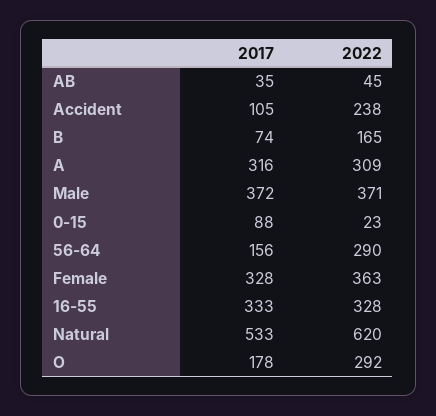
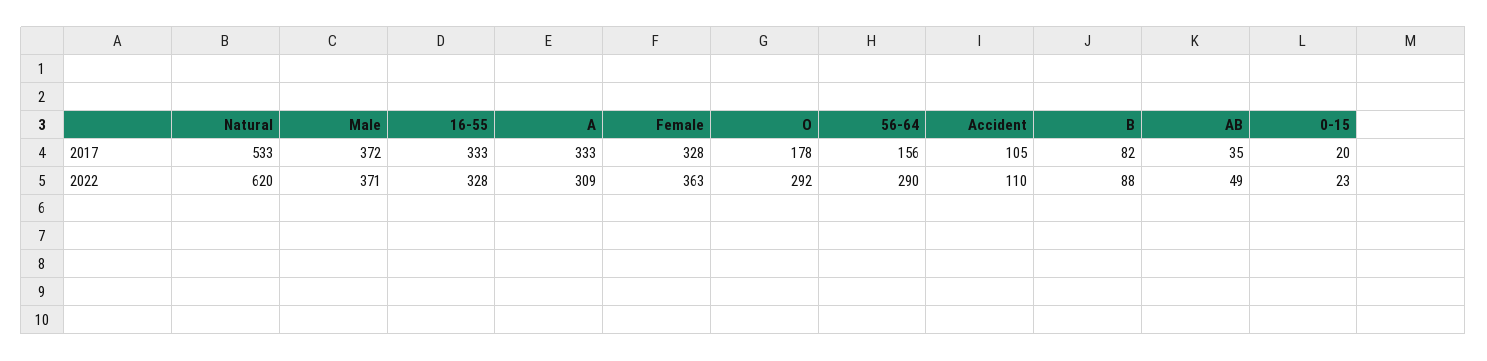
  {
    "2017": {
      "AB": 35,
      "Accident": 105,
-     "B": 74,
+     "B": 82,
-     "A": 316,
+     "A": 333,
      "Male": 372,
-     "0-15": 88,
+     "0-15": 20,
      "56-64": 156,
      "Female": 328,
      "16-55": 333,
      "Natural": 533,
      "O": 178
    },
    "2022": {
-     "AB": 45,
+     "AB": 49,
-     "Accident": 238,
+     "Accident": 110,
-     "B": 165,
+     "B": 88,
      "A": 309,
      "Male": 371,
      "0-15": 23,
      "56-64": 290,
      "Female": 363,
      "16-55": 328,
      "Natural": 620,
      "O": 292
    }
  }

